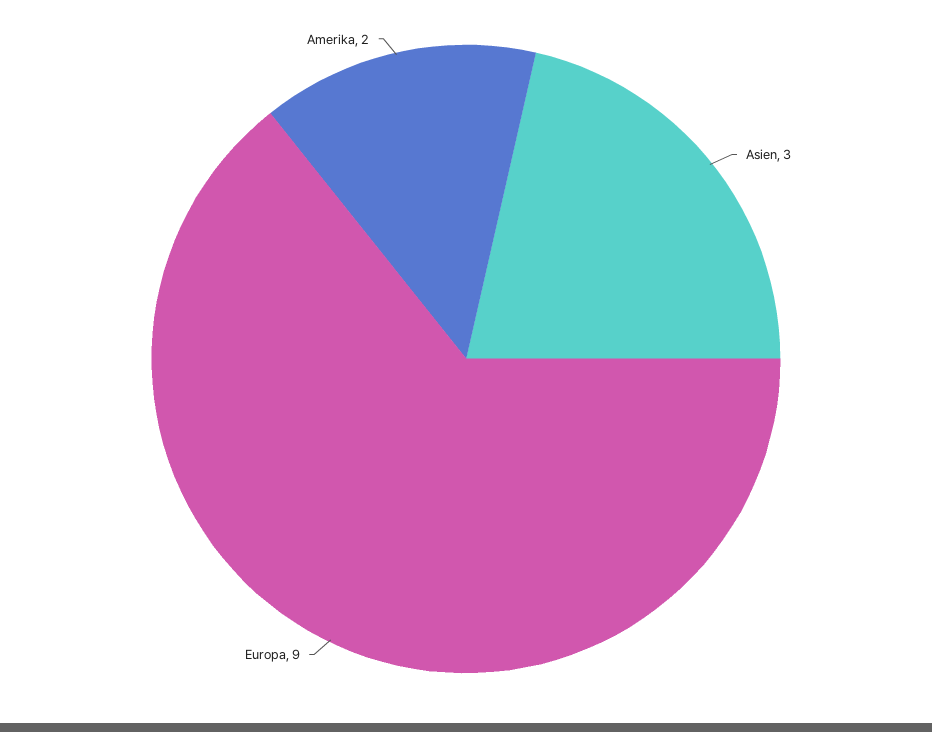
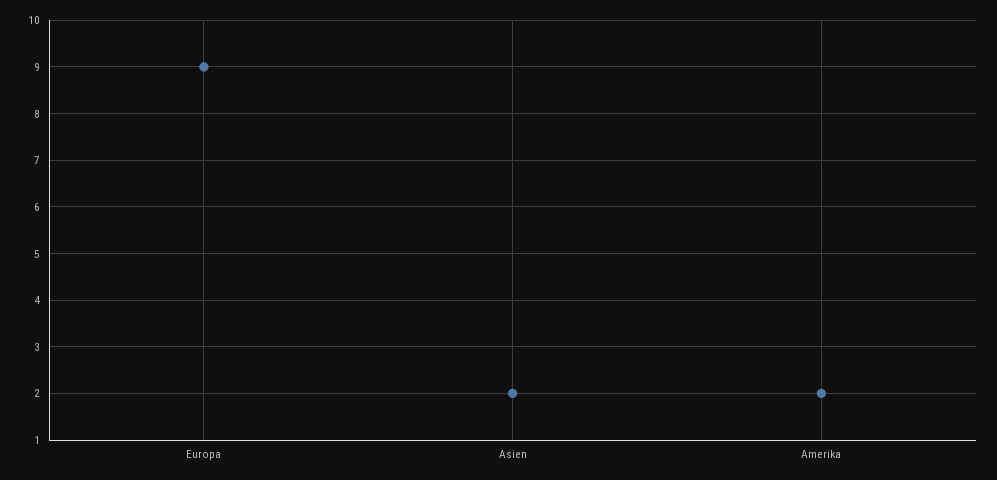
  {
-   "Asien": 3,
+   "Asien": 2,
    "Europa": 9,
    "Amerika": 2
  }

